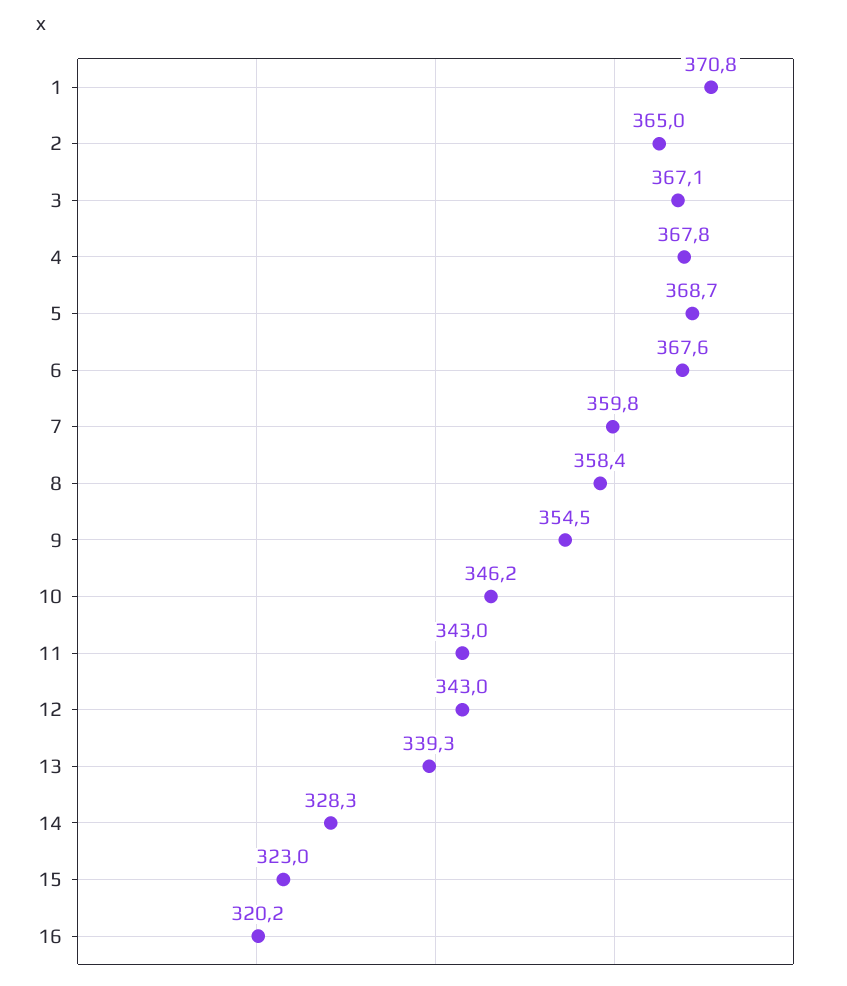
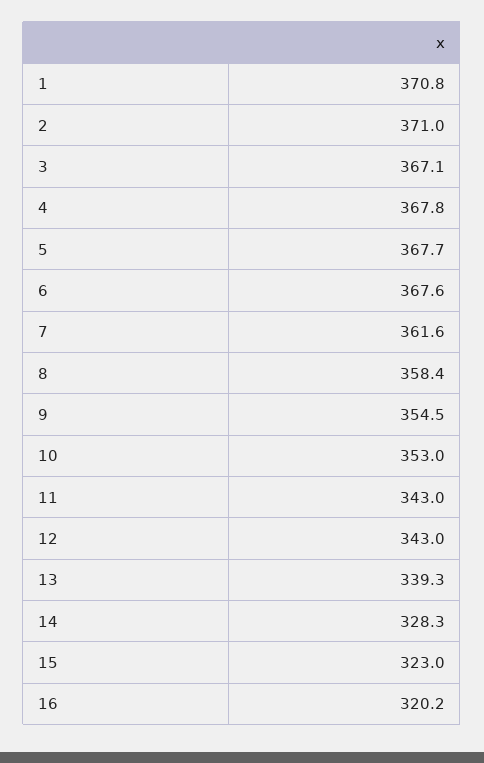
  {
    "1": 370.8,
-   "2": 365,
+   "2": 371,
    "3": 367.1,
    "4": 367.8,
-   "5": 368.7,
+   "5": 367.7,
    "6": 367.6,
-   "7": 359.8,
+   "7": 361.6,
    "8": 358.4,
    "9": 354.5,
-   "10": 346.2,
+   "10": 353,
    "11": 343,
    "12": 343,
    "13": 339.3,
    "14": 328.3,
    "15": 323,
    "16": 320.2
  }

